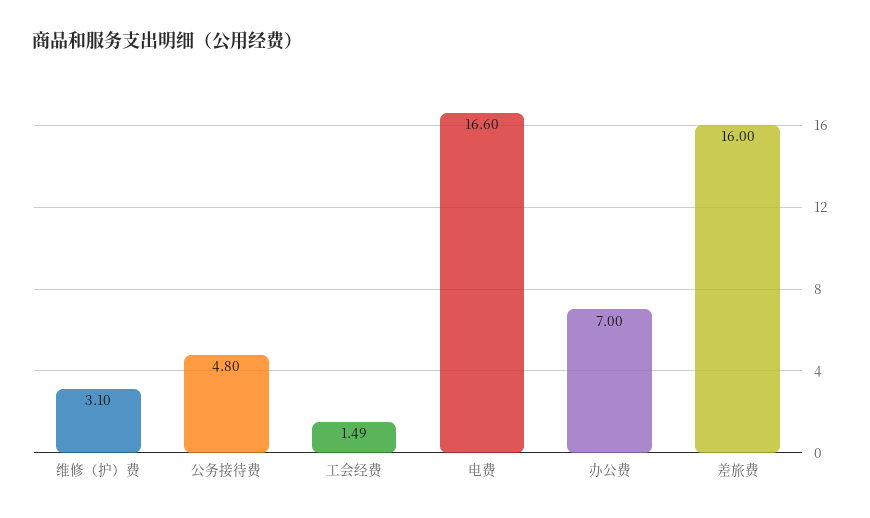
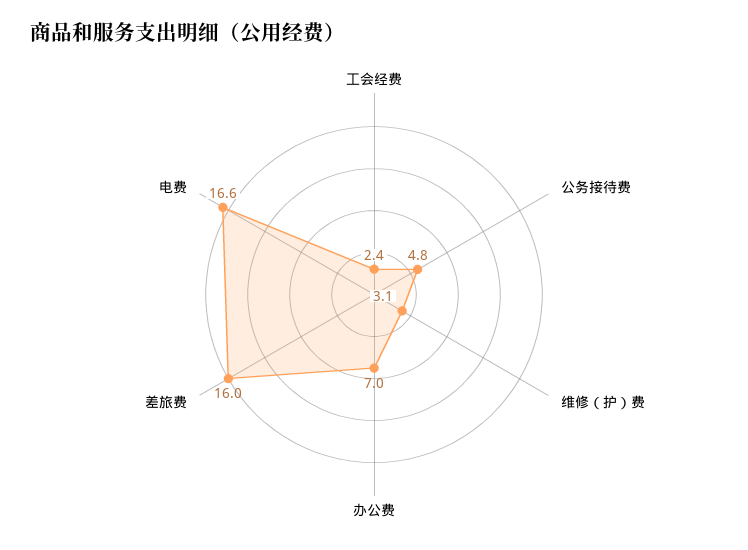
  {
    "维修（护）费": 3.1,
    "公务接待费": 4.8,
-   "工会经费": 1.49,
+   "工会经费": 2.4,
    "电费": 16.6,
    "办公费": 7,
    "差旅费": 16
  }

